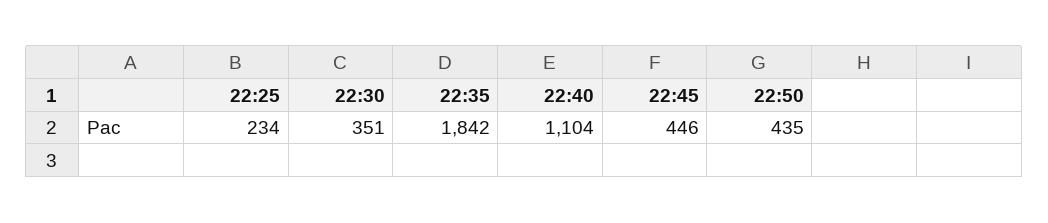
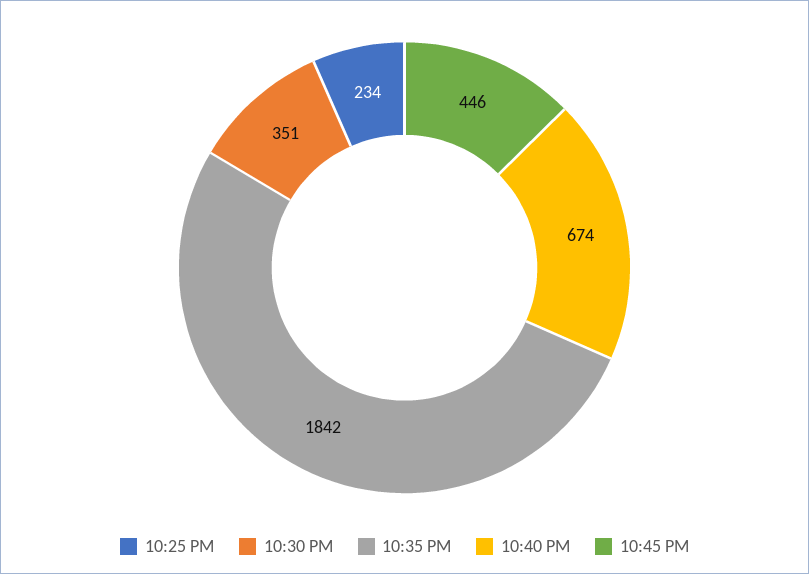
  {
    "22:25": 234,
    "22:30": 351,
    "22:35": 1842,
-   "22:40": 1104,
+   "22:40": 674,
-   "22:45": 446,
+   "22:45": 446
-   "22:50": 435
  }

